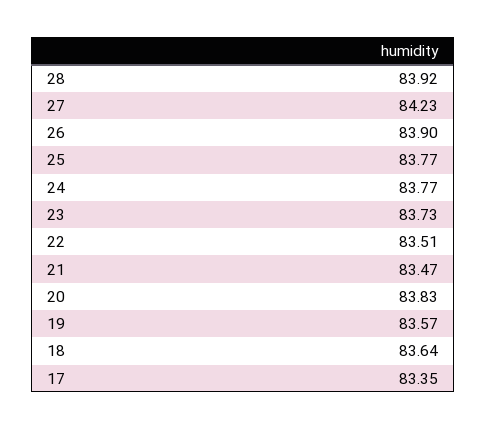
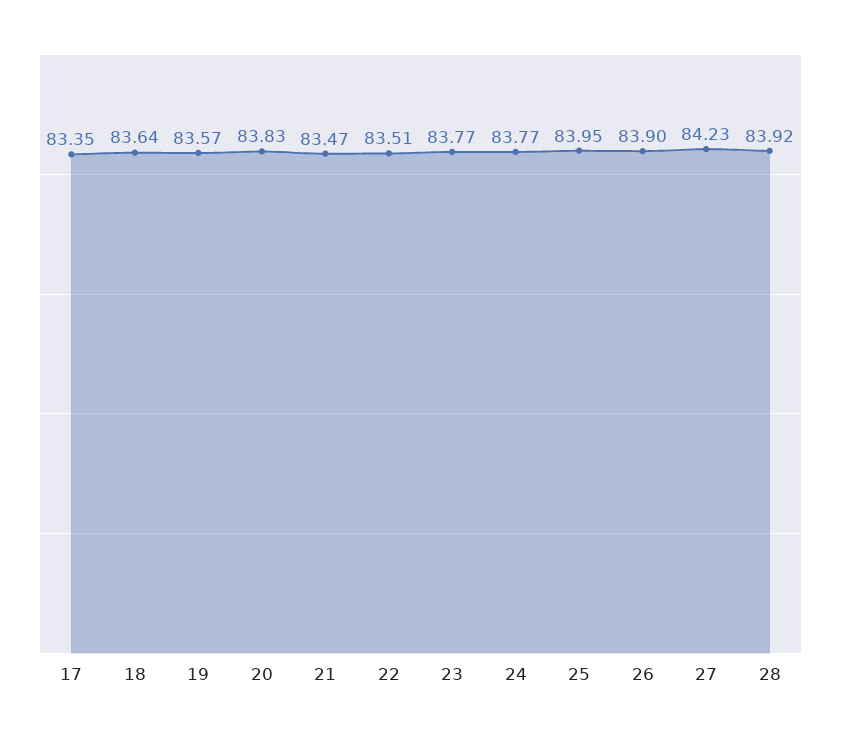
  {
    "28": 83.92,
    "27": 84.23,
    "26": 83.9,
-   "25": 83.77,
+   "25": 83.95,
    "24": 83.77,
-   "23": 83.73,
+   "23": 83.77,
    "22": 83.51,
    "21": 83.47,
    "20": 83.83,
    "19": 83.57,
    "18": 83.64,
    "17": 83.35
  }

